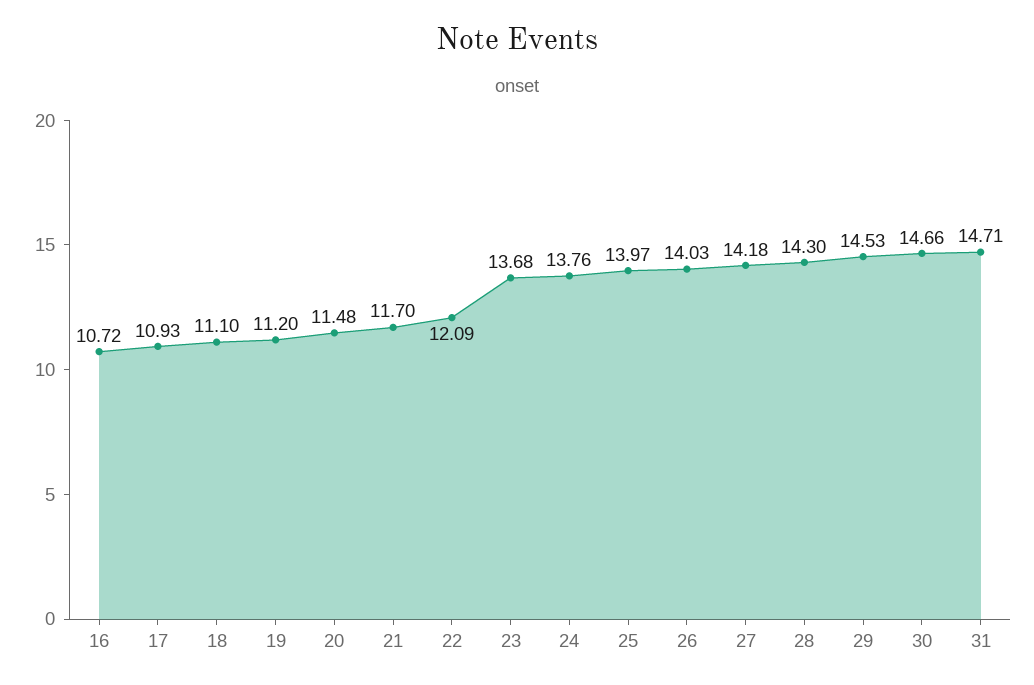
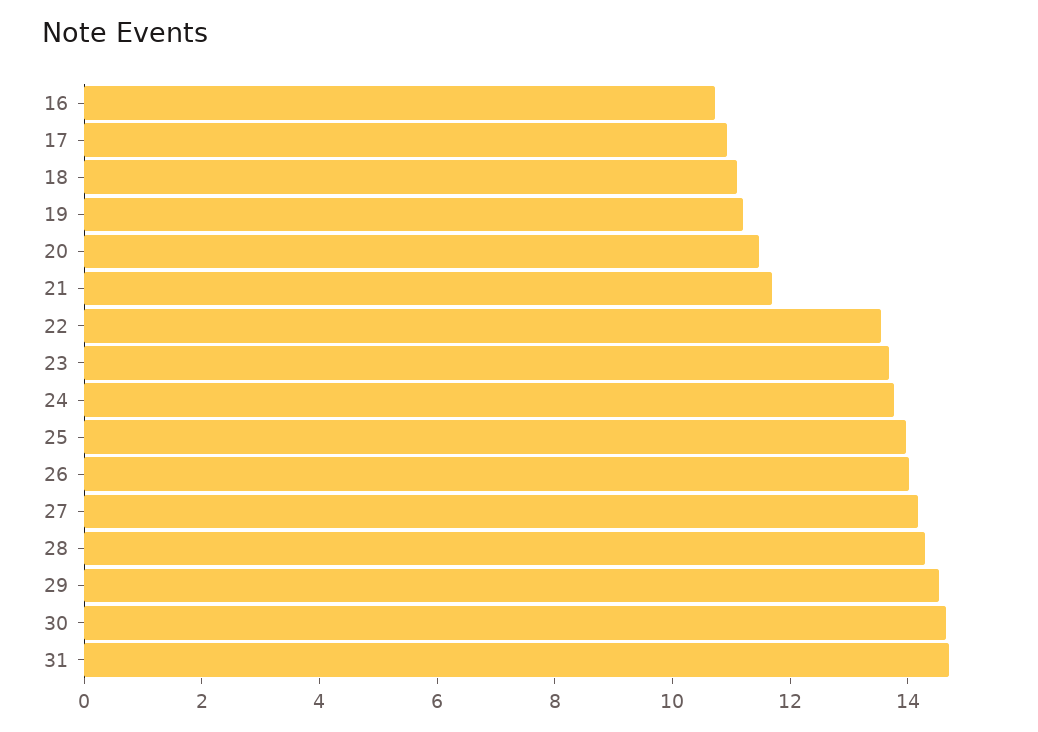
  {
    "16": 10.72,
    "17": 10.93,
    "18": 11.1,
    "19": 11.2,
    "20": 11.48,
    "21": 11.7,
-   "22": 12.09,
+   "22": 13.5,
    "23": 13.68,
    "24": 13.76,
    "25": 13.97,
    "26": 14.03,
    "27": 14.18,
    "28": 14.3,
    "29": 14.53,
    "30": 14.66,
    "31": 14.71
  }

